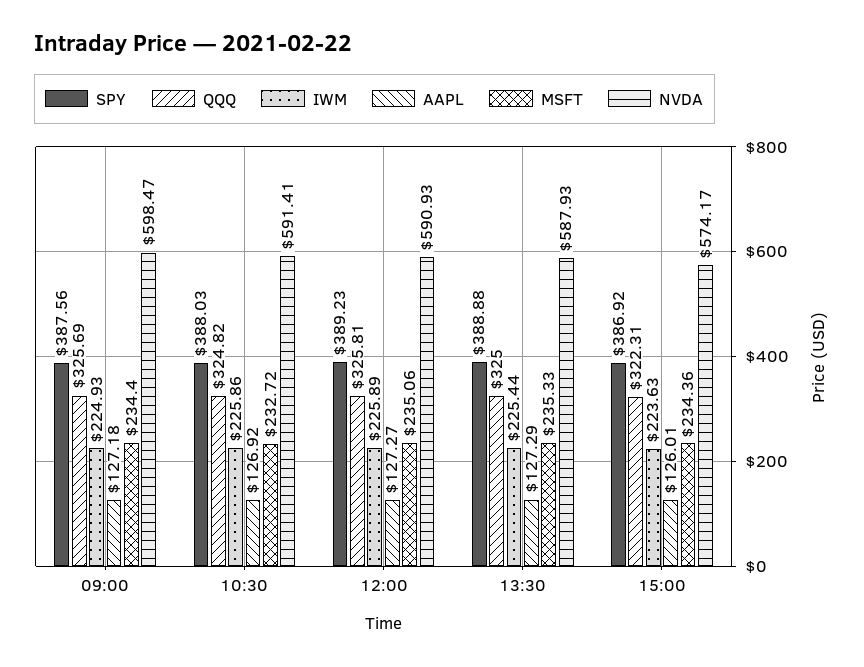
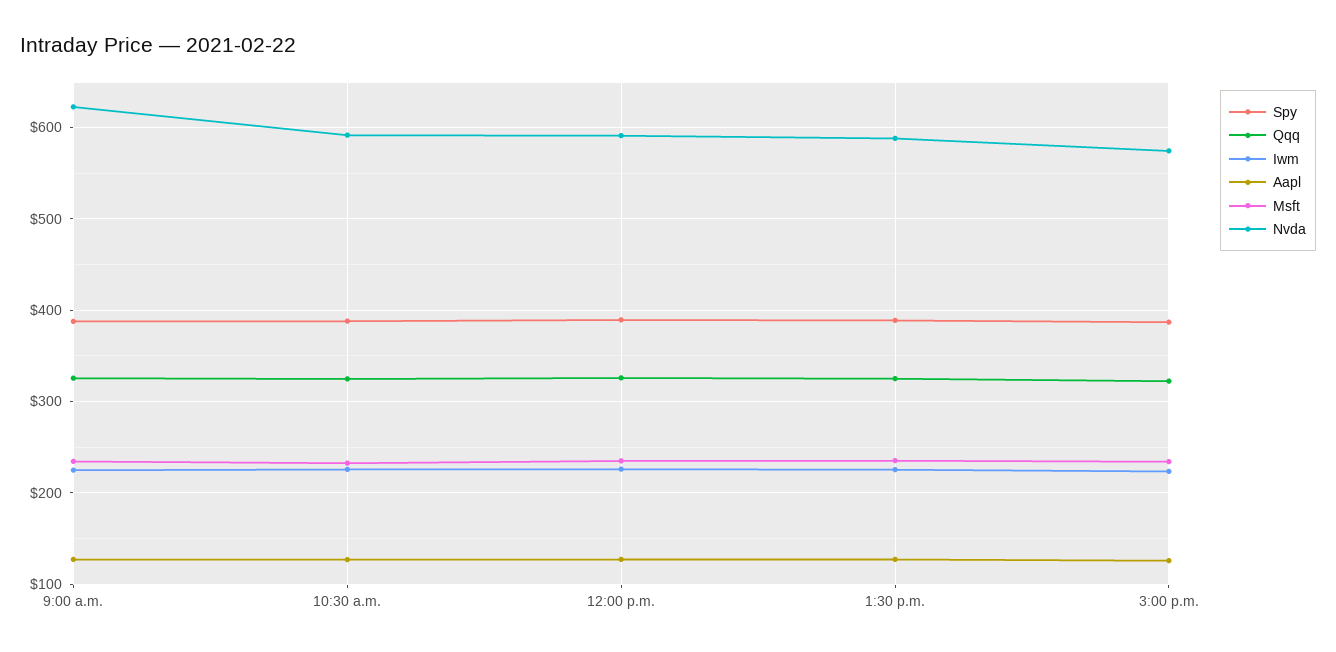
  {
    "SPY": {
      "09:00": 387.56,
      "10:30": 388.03,
      "12:00": 389.23,
      "13:30": 388.88,
      "15:00": 386.92
    },
    "QQQ": {
      "09:00": 325.69,
      "10:30": 324.82,
      "12:00": 325.81,
      "13:30": 325,
      "15:00": 322.31
    },
    "IWM": {
      "09:00": 224.93,
      "10:30": 225.86,
      "12:00": 225.89,
      "13:30": 225.44,
      "15:00": 223.63
    },
    "AAPL": {
      "09:00": 127.18,
      "10:30": 126.92,
      "12:00": 127.27,
      "13:30": 127.29,
      "15:00": 126.01
    },
    "MSFT": {
      "09:00": 234.4,
      "10:30": 232.72,
      "12:00": 235.06,
      "13:30": 235.33,
      "15:00": 234.36
    },
    "NVDA": {
-     "09:00": 598.47,
+     "09:00": 620,
      "10:30": 591.41,
      "12:00": 590.93,
      "13:30": 587.93,
      "15:00": 574.17
    }
  }

